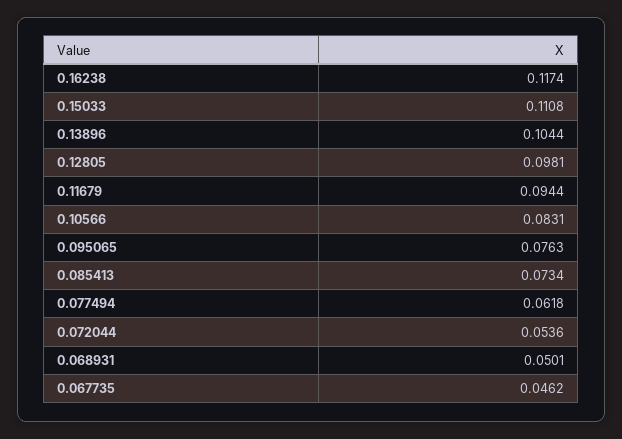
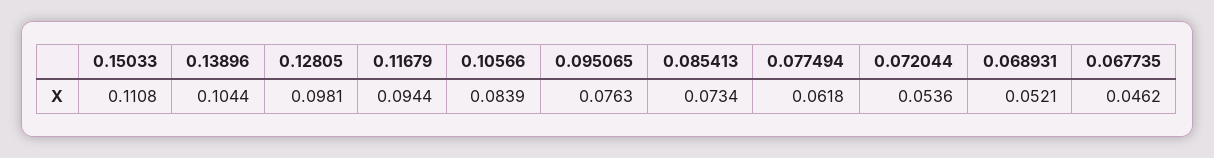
  {
-   "0.16238": 0.1174,
    "0.15033": 0.1108,
    "0.13896": 0.1044,
    "0.12805": 0.0981,
    "0.11679": 0.0944,
-   "0.10566": 0.0831,
+   "0.10566": 0.0839,
    "0.095065": 0.0763,
    "0.085413": 0.0734,
    "0.077494": 0.0618,
    "0.072044": 0.0536,
-   "0.068931": 0.0501,
+   "0.068931": 0.0521,
    "0.067735": 0.0462
  }

